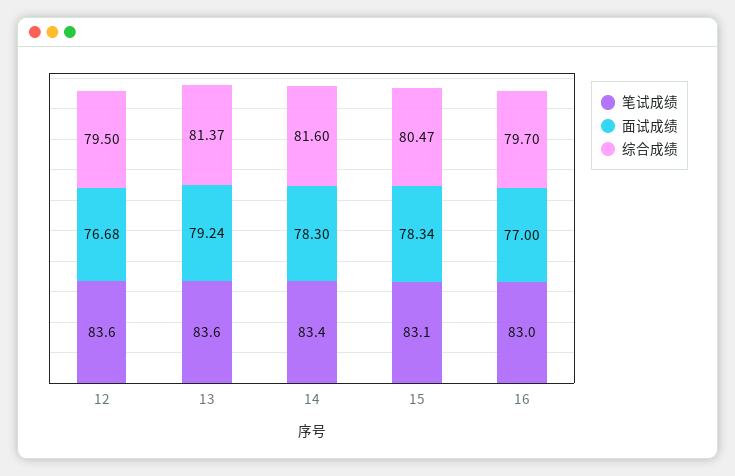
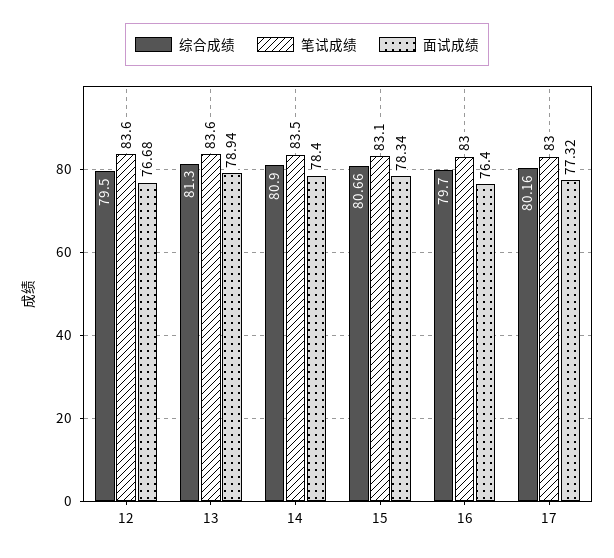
  {
    "笔试成绩": {
      "12": 83.6,
      "13": 83.6,
-     "14": 83.4,
+     "14": 83.5,
      "15": 83.1,
-     "16": 83
+     "16": 83,
+     "17": 83
    },
    "面试成绩": {
      "12": 76.68,
-     "13": 79.24,
+     "13": 78.94,
-     "14": 78.3,
+     "14": 78.4,
      "15": 78.34,
-     "16": 77
+     "16": 76.4,
+     "17": 77.32
    },
    "综合成绩": {
      "12": 79.5,
-     "13": 81.37,
+     "13": 81.3,
-     "14": 81.6,
+     "14": 80.9,
-     "15": 80.47,
+     "15": 80.66,
-     "16": 79.7
+     "16": 79.7,
+     "17": 80.16
    }
  }

